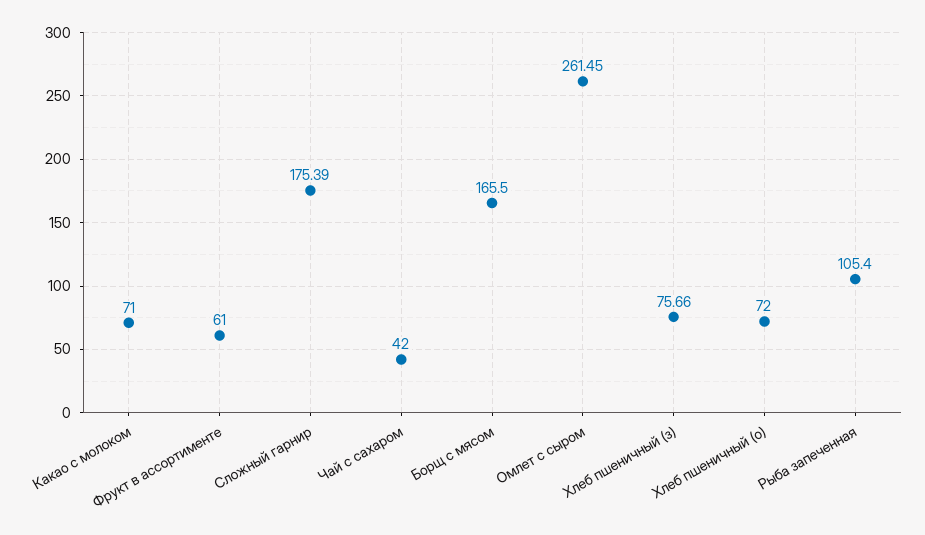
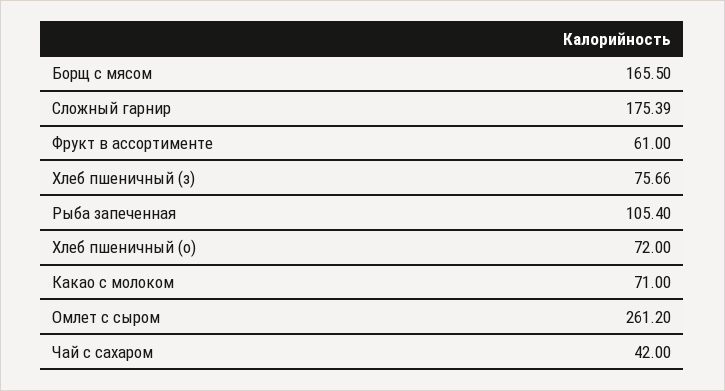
  {
    "Какао с молоком": 71,
    "Фрукт в ассортименте": 61,
    "Сложный гарнир": 175.39,
    "Чай с сахаром": 42,
    "Борщ с мясом": 165.5,
-   "Омлет с сыром": 261.45,
+   "Омлет с сыром": 261.2,
    "Хлеб пшеничный (з)": 75.66,
    "Хлеб пшеничный (о)": 72,
    "Рыба запеченная": 105.4
  }

